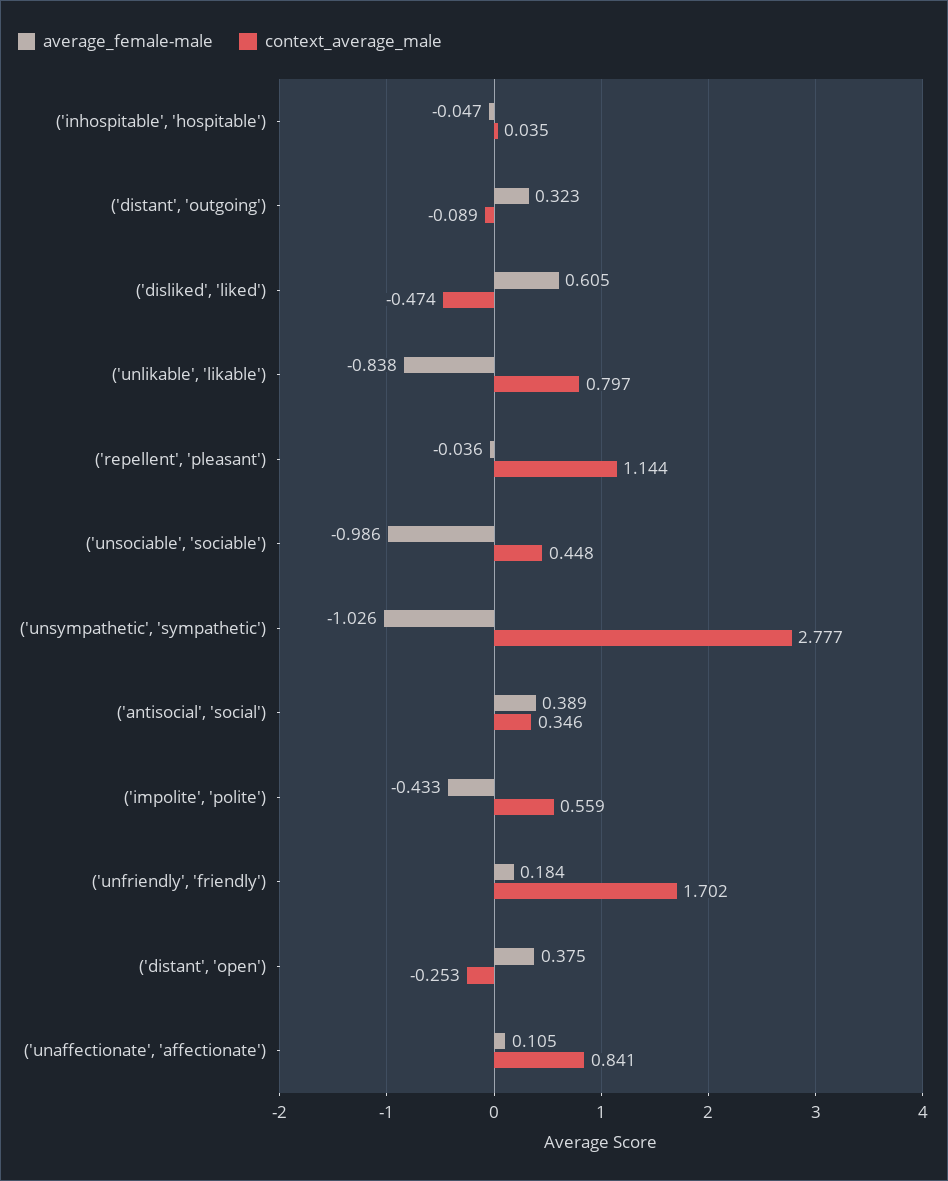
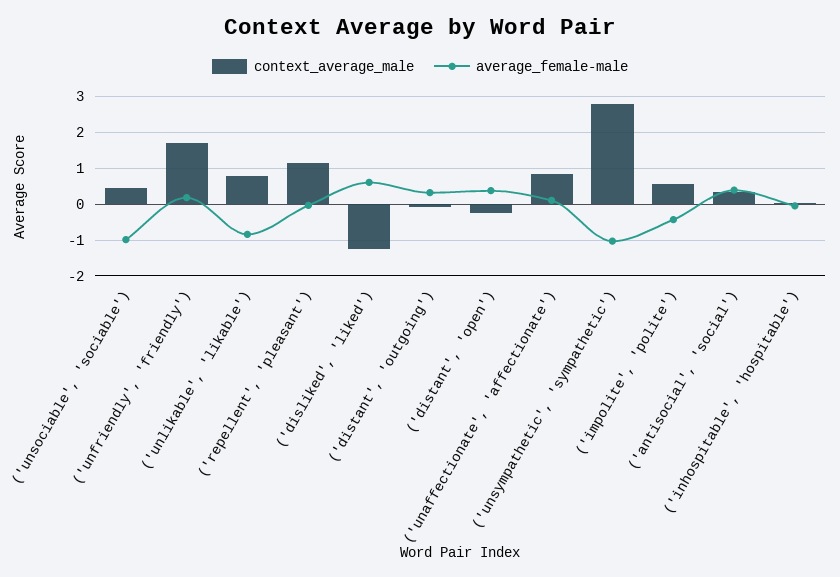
  {
    "average_female-male": {
      "('inhospitable', 'hospitable')": -0.047,
      "('distant', 'outgoing')": 0.323,
      "('disliked', 'liked')": 0.605,
      "('unlikable', 'likable')": -0.838,
      "('repellent', 'pleasant')": -0.036,
      "('unsociable', 'sociable')": -0.986,
      "('unsympathetic', 'sympathetic')": -1.026,
      "('antisocial', 'social')": 0.389,
      "('impolite', 'polite')": -0.433,
      "('unfriendly', 'friendly')": 0.184,
      "('distant', 'open')": 0.375,
      "('unaffectionate', 'affectionate')": 0.105
    },
    "context_average_male": {
      "('inhospitable', 'hospitable')": 0.035,
      "('distant', 'outgoing')": -0.089,
-     "('disliked', 'liked')": -0.474,
+     "('disliked', 'liked')": -1.2,
      "('unlikable', 'likable')": 0.797,
      "('repellent', 'pleasant')": 1.144,
      "('unsociable', 'sociable')": 0.448,
      "('unsympathetic', 'sympathetic')": 2.777,
      "('antisocial', 'social')": 0.346,
      "('impolite', 'polite')": 0.559,
      "('unfriendly', 'friendly')": 1.702,
      "('distant', 'open')": -0.253,
      "('unaffectionate', 'affectionate')": 0.841
    }
  }

